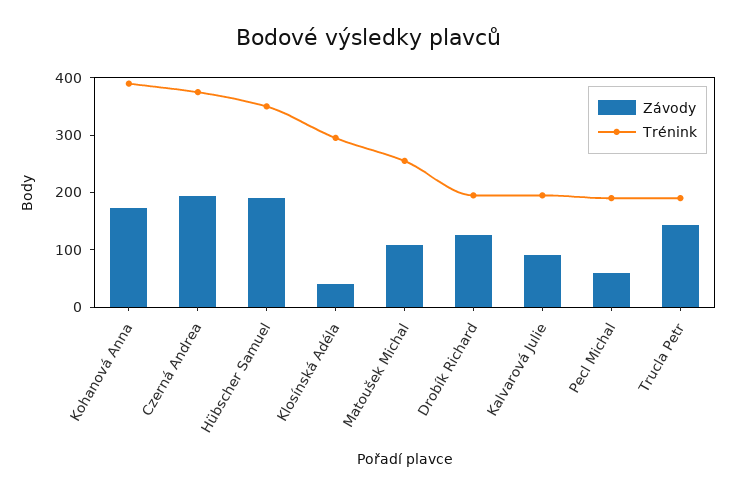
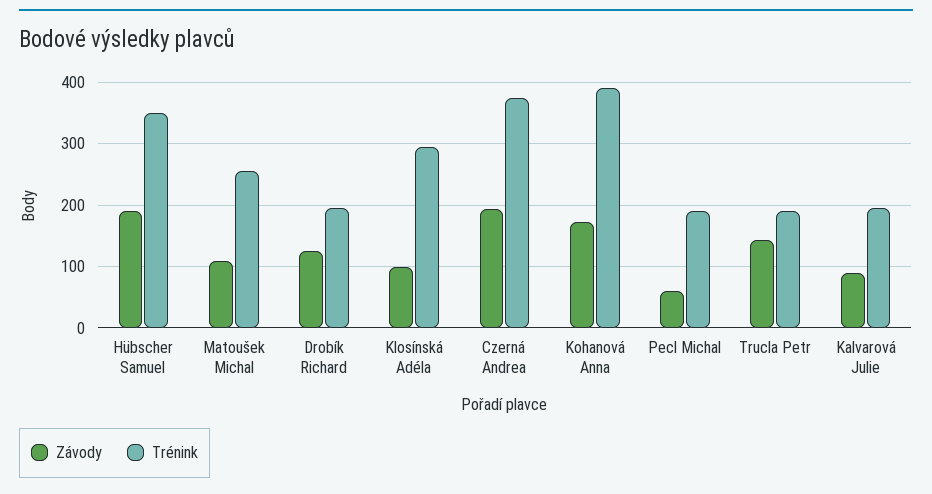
  {
    "Závody": {
      "Kohanová Anna": 170,
      "Czerná Andrea": 190,
      "Hübscher Samuel": 190,
-     "Klosínská Adéla": 40,
+     "Klosínská Adéla": 100,
      "Matoušek Michal": 110,
      "Drobík Richard": 130,
      "Kalvarová Julie": 90,
      "Pecl Michal": 60,
      "Trucla Petr": 140
    },
    "Trénink": {
      "Kohanová Anna": 390,
      "Czerná Andrea": 380,
      "Hübscher Samuel": 350,
      "Klosínská Adéla": 300,
      "Matoušek Michal": 260,
      "Drobík Richard": 200,
      "Kalvarová Julie": 200,
      "Pecl Michal": 190,
      "Trucla Petr": 190
    }
  }

